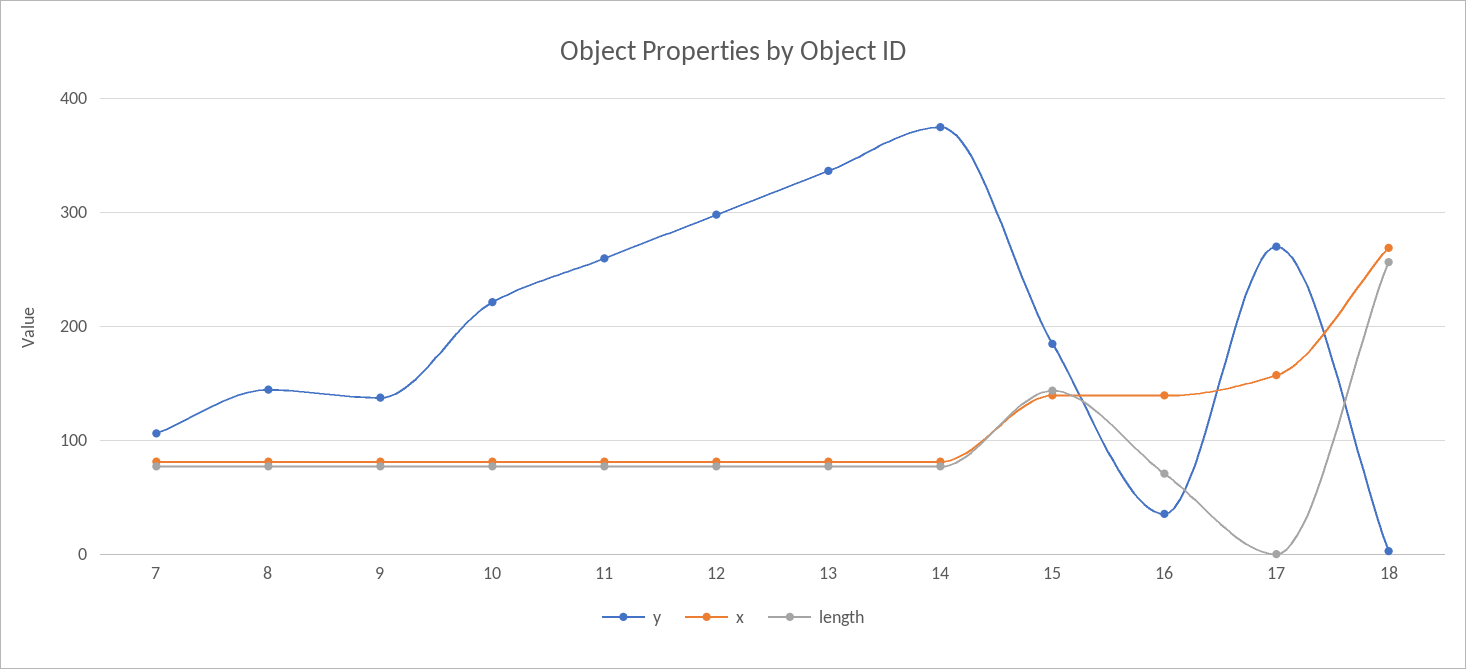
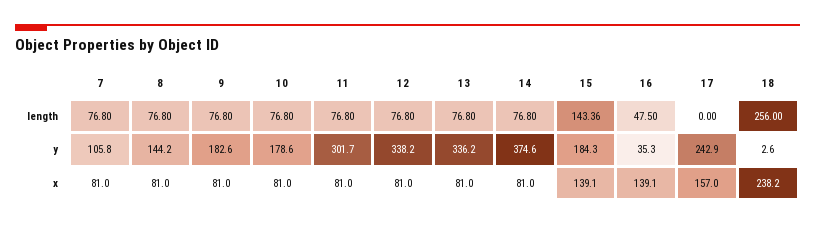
  {
    "y": {
      "7": 105.8,
      "8": 144.2,
-     "9": 140,
+     "9": 182.6,
-     "10": 220,
+     "10": 178.6,
-     "11": 260,
+     "11": 301.7,
-     "12": 300,
+     "12": 338.2,
      "13": 336.2,
      "14": 374.6,
      "15": 184.3,
      "16": 35.3,
-     "17": 270,
+     "17": 242.9,
      "18": 2.6
    },
    "x": {
      "7": 81,
      "8": 81,
      "9": 81,
      "10": 81,
      "11": 81,
      "12": 81,
      "13": 81,
      "14": 81,
      "15": 139.1,
      "16": 139.1,
      "17": 157,
-     "18": 270
+     "18": 238.2
    },
    "length": {
      "7": 76.8,
      "8": 76.8,
      "9": 76.8,
      "10": 76.8,
      "11": 76.8,
      "12": 76.8,
      "13": 76.8,
      "14": 76.8,
      "15": 143.36,
-     "16": 70,
+     "16": 47.5,
      "17": 0,
      "18": 256
    }
  }

